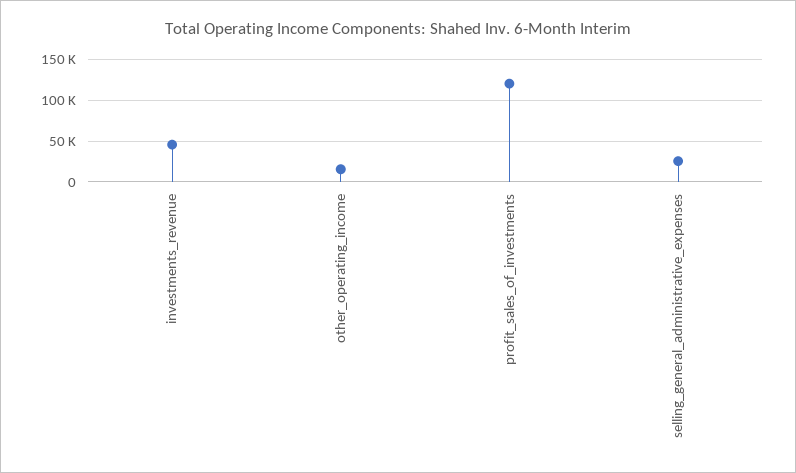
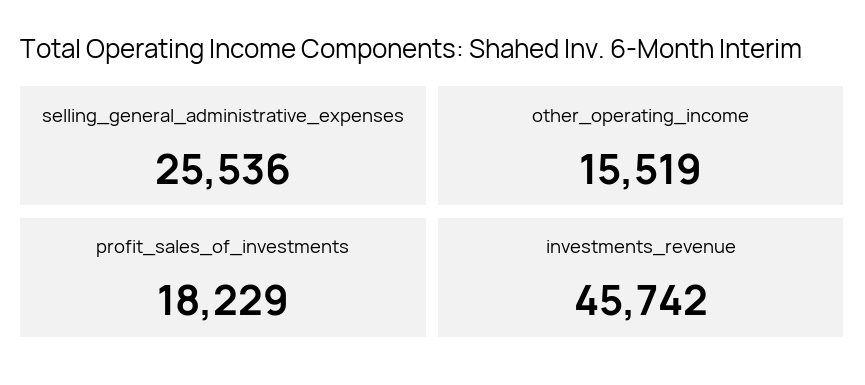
  {
    "investments_revenue": 45742,
    "other_operating_income": 15519,
-   "profit_sales_of_investments": 120000,
+   "profit_sales_of_investments": 18229,
    "selling_general_administrative_expenses": 25536
  }

